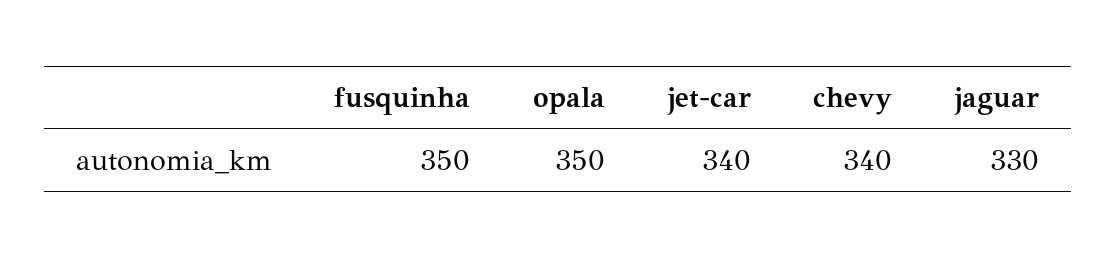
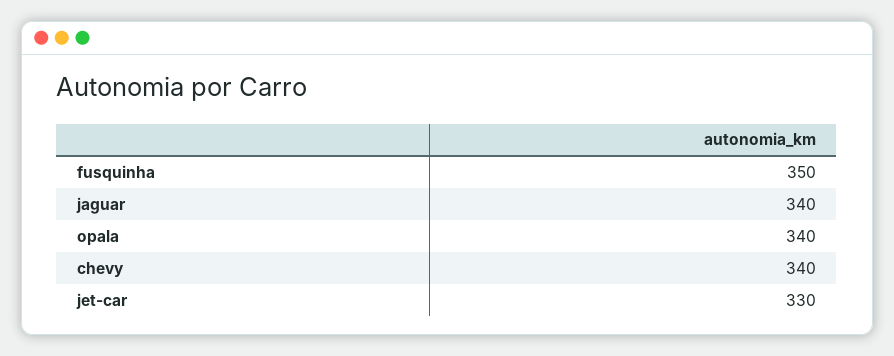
  {
    "fusquinha": 350,
-   "opala": 350,
+   "opala": 340,
-   "jet-car": 340,
+   "jet-car": 330,
    "chevy": 340,
-   "jaguar": 330
+   "jaguar": 340
  }

